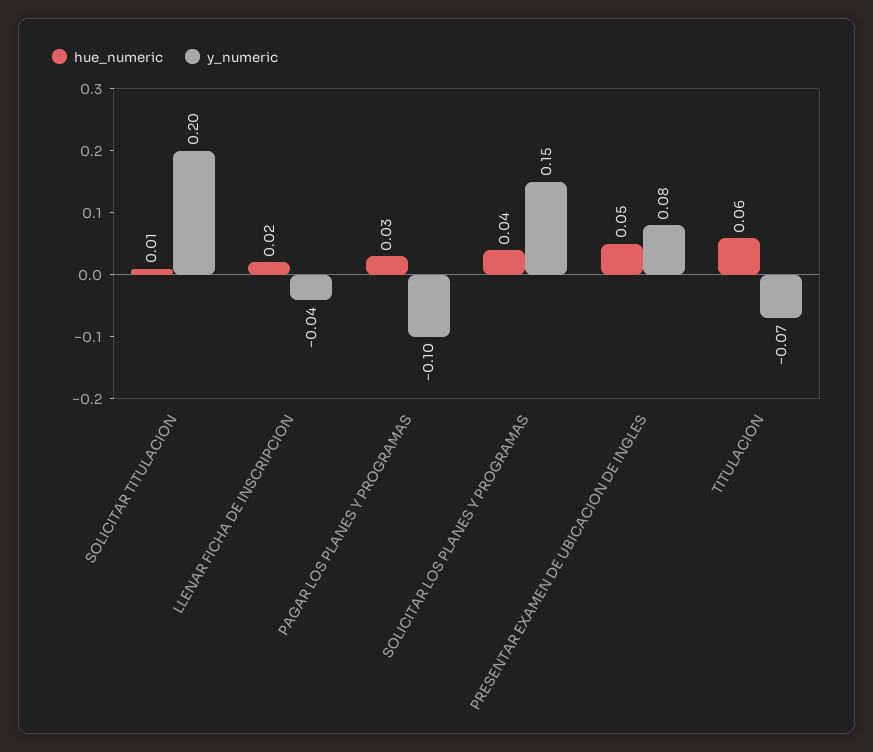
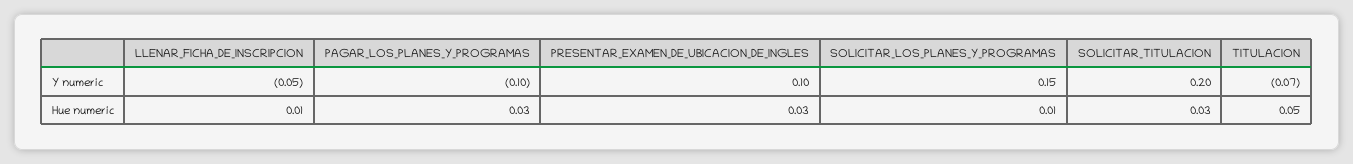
  {
    "hue_numeric": {
-     "SOLICITAR TITULACION": 0.01,
+     "SOLICITAR TITULACION": 0.03,
-     "LLENAR FICHA DE INSCRIPCION": 0.02,
+     "LLENAR FICHA DE INSCRIPCION": 0.01,
      "PAGAR LOS PLANES Y PROGRAMAS": 0.03,
-     "SOLICITAR LOS PLANES Y PROGRAMAS": 0.04,
+     "SOLICITAR LOS PLANES Y PROGRAMAS": 0.01,
-     "PRESENTAR EXAMEN DE UBICACION DE INGLES": 0.05,
+     "PRESENTAR EXAMEN DE UBICACION DE INGLES": 0.03,
-     "TITULACION": 0.06
+     "TITULACION": 0.05
    },
    "y_numeric": {
      "SOLICITAR TITULACION": 0.2,
-     "LLENAR FICHA DE INSCRIPCION": -0.04,
+     "LLENAR FICHA DE INSCRIPCION": -0.05,
      "PAGAR LOS PLANES Y PROGRAMAS": -0.1,
      "SOLICITAR LOS PLANES Y PROGRAMAS": 0.15,
-     "PRESENTAR EXAMEN DE UBICACION DE INGLES": 0.08,
+     "PRESENTAR EXAMEN DE UBICACION DE INGLES": 0.1,
      "TITULACION": -0.07
    }
  }

